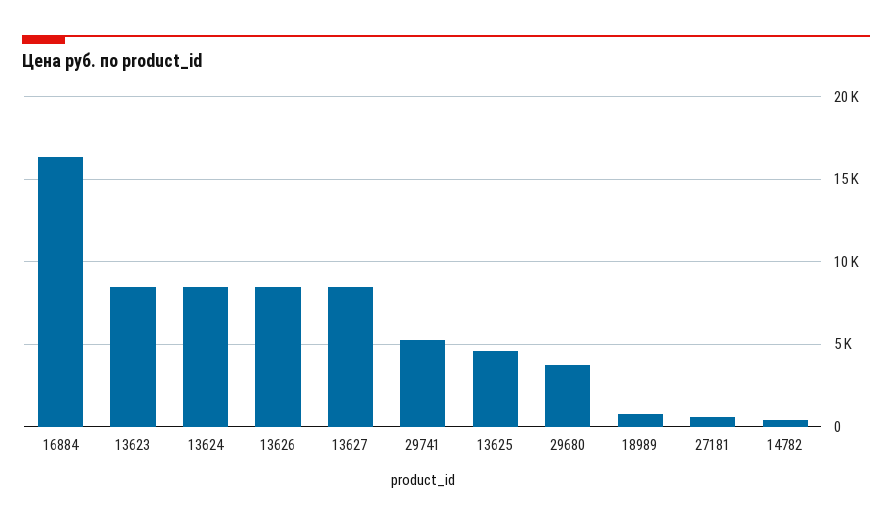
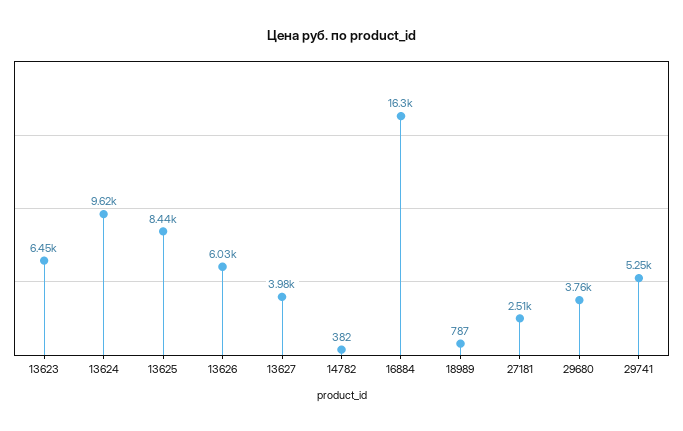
  {
    "16884": 16300,
-   "13623": 8500,
+   "13623": 6450,
-   "13624": 8500,
+   "13624": 9620,
-   "13626": 8500,
+   "13626": 6030,
-   "13627": 8500,
+   "13627": 3980,
    "29741": 5250,
-   "13625": 4500,
+   "13625": 8440,
    "29680": 3760,
    "18989": 787,
-   "27181": 500,
+   "27181": 2510,
    "14782": 382
  }

